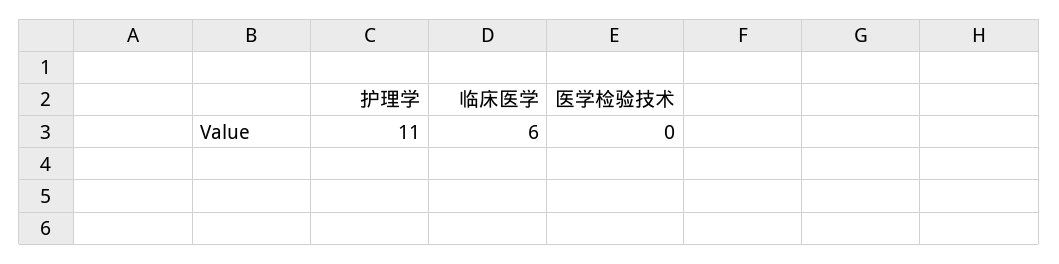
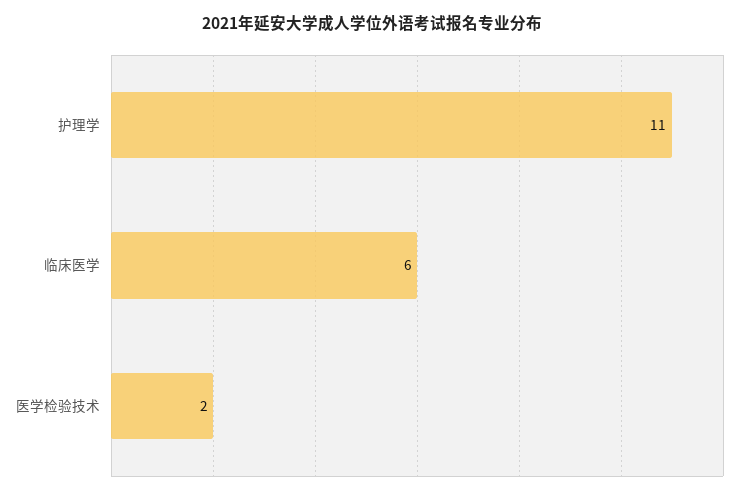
  {
    "护理学": 11,
    "临床医学": 6,
-   "医学检验技术": 0
+   "医学检验技术": 2
  }

